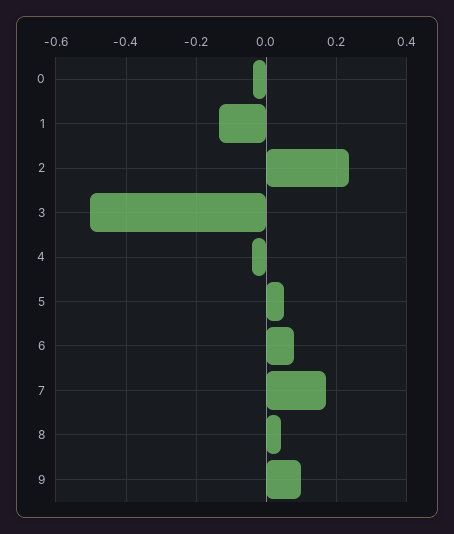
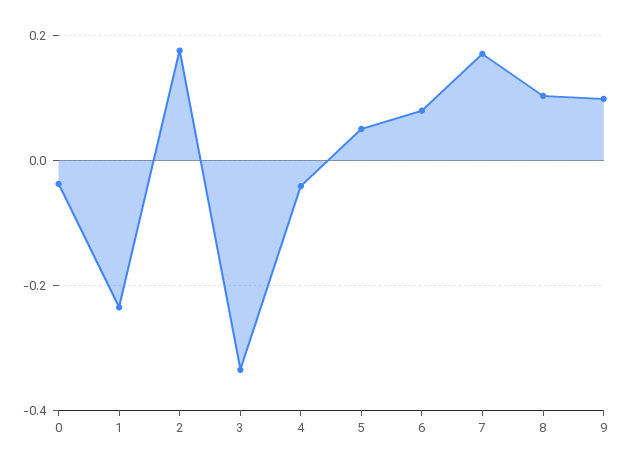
  {
    "0": -0.04,
-   "1": -0.14,
+   "1": -0.24,
-   "2": 0.24,
+   "2": 0.18,
-   "3": -0.5,
+   "3": -0.34,
    "4": -0.04,
    "5": 0.06,
    "6": 0.08,
    "7": 0.18,
-   "8": 0.04,
+   "8": 0.1,
    "9": 0.1
  }

